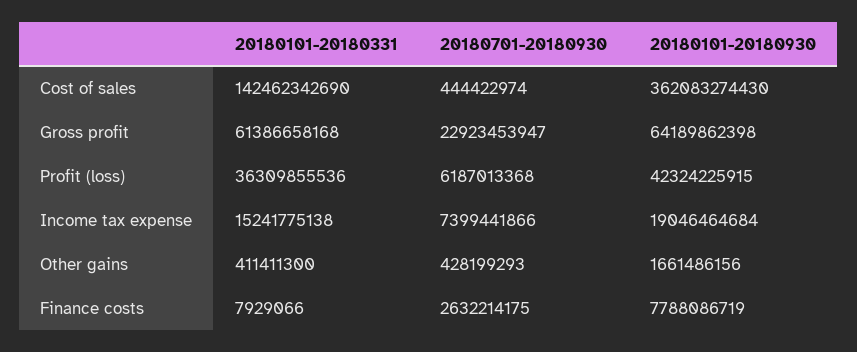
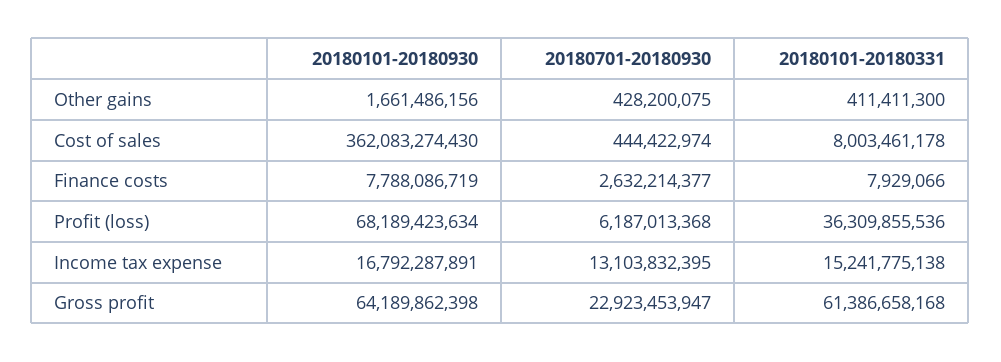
  {
    "20180101-20180331": {
-     "Cost of sales": 142462342690,
+     "Cost of sales": 8003461178,
      "Gross profit": 61386658168,
      "Profit (loss)": 36309855536,
      "Income tax expense": 15241775138,
      "Other gains": 411411300,
      "Finance costs": 7929066
    },
    "20180701-20180930": {
      "Cost of sales": 444422974,
      "Gross profit": 22923453947,
      "Profit (loss)": 6187013368,
-     "Income tax expense": 7399441866,
+     "Income tax expense": 13103832395,
-     "Other gains": 428199293,
+     "Other gains": 428200075,
-     "Finance costs": 2632214175
+     "Finance costs": 2632214377
    },
    "20180101-20180930": {
      "Cost of sales": 362083274430,
      "Gross profit": 64189862398,
-     "Profit (loss)": 42324225915,
+     "Profit (loss)": 68189423634,
-     "Income tax expense": 19046464684,
+     "Income tax expense": 16792287891,
      "Other gains": 1661486156,
      "Finance costs": 7788086719
    }
  }

